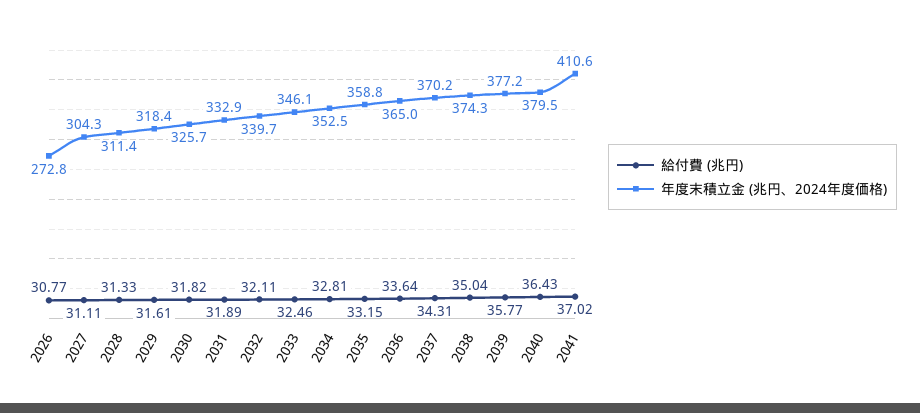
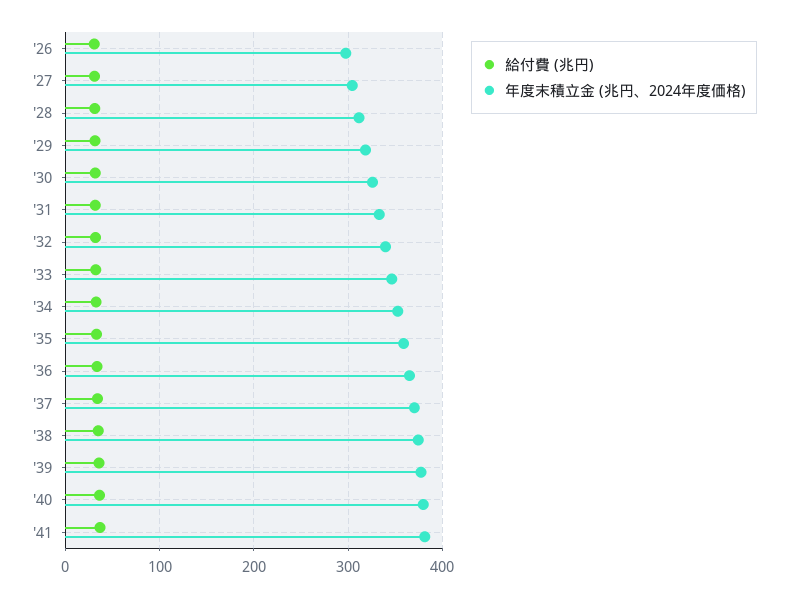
  {
    "給付費 (兆円)": {
      "2026": 30.77,
      "2027": 31.11,
      "2028": 31.33,
      "2029": 31.61,
      "2030": 31.82,
      "2031": 31.89,
      "2032": 32.11,
      "2033": 32.46,
      "2034": 32.81,
      "2035": 33.15,
      "2036": 33.64,
      "2037": 34.31,
      "2038": 35.04,
      "2039": 35.77,
      "2040": 36.43,
      "2041": 37.02
    },
    "年度末積立金 (兆円、2024年度価格)": {
-     "2026": 272.8,
+     "2026": 300,
      "2027": 304.3,
      "2028": 311.4,
      "2029": 318.4,
      "2030": 325.7,
      "2031": 332.9,
      "2032": 339.7,
      "2033": 346.1,
      "2034": 352.5,
      "2035": 358.8,
      "2036": 365,
      "2037": 370.2,
      "2038": 374.3,
      "2039": 377.2,
      "2040": 379.5,
-     "2041": 410.6
+     "2041": 380
    }
  }

